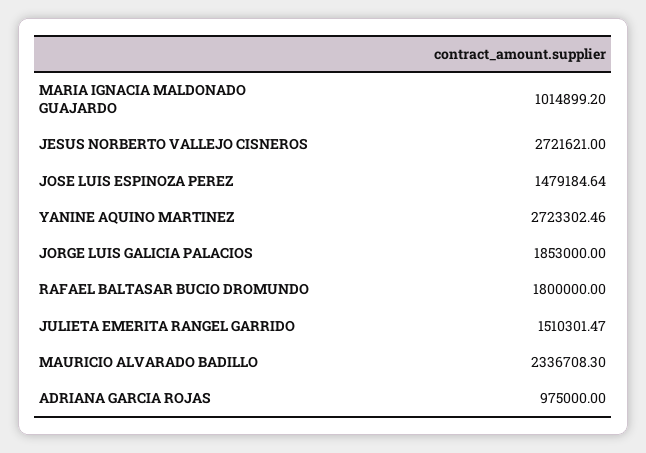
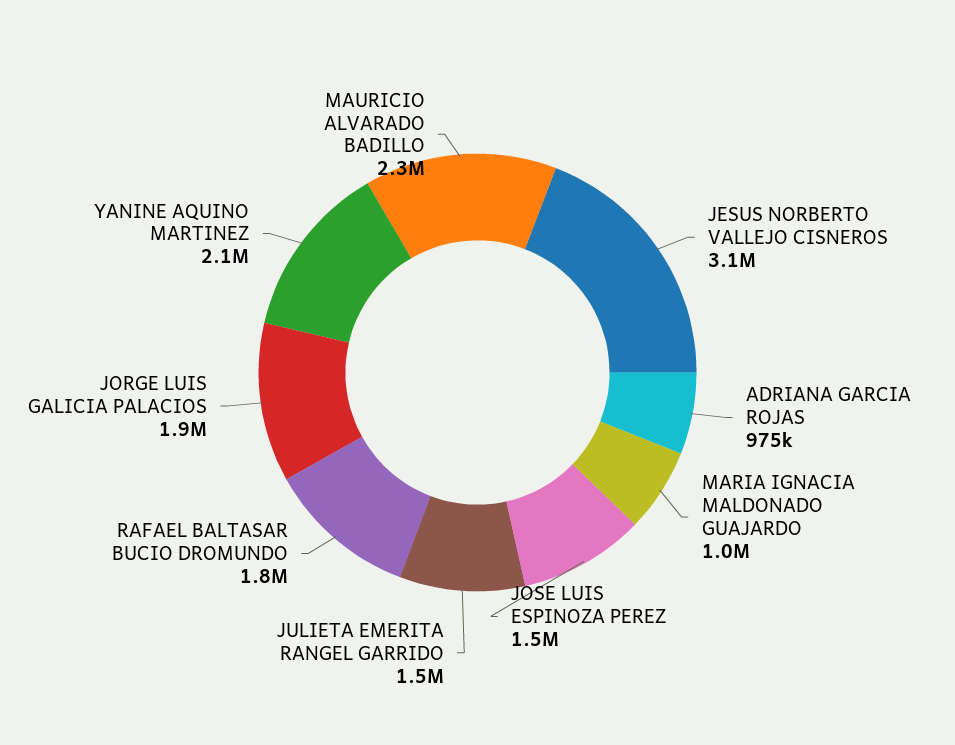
  {
    "MARIA IGNACIA MALDONADO GUAJARDO": 1014899.2,
-   "JESUS NORBERTO VALLEJO CISNEROS": 2721621,
+   "JESUS NORBERTO VALLEJO CISNEROS": 3100000,
    "JOSE LUIS ESPINOZA PEREZ": 1479184.64,
-   "YANINE AQUINO MARTINEZ": 2723302.46,
+   "YANINE AQUINO MARTINEZ": 2100000,
    "JORGE LUIS GALICIA PALACIOS": 1853000,
    "RAFAEL BALTASAR BUCIO DROMUNDO": 1800000,
    "JULIETA EMERITA RANGEL GARRIDO": 1510301.47,
    "MAURICIO ALVARADO BADILLO": 2336708.3,
    "ADRIANA GARCIA ROJAS": 975000
  }

